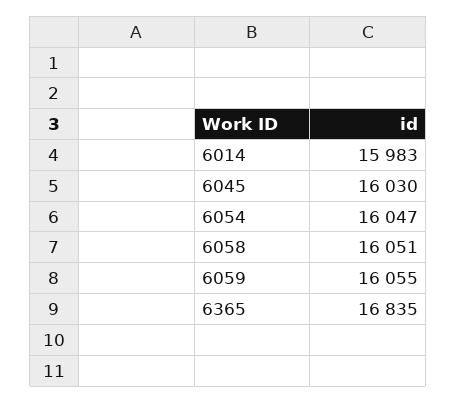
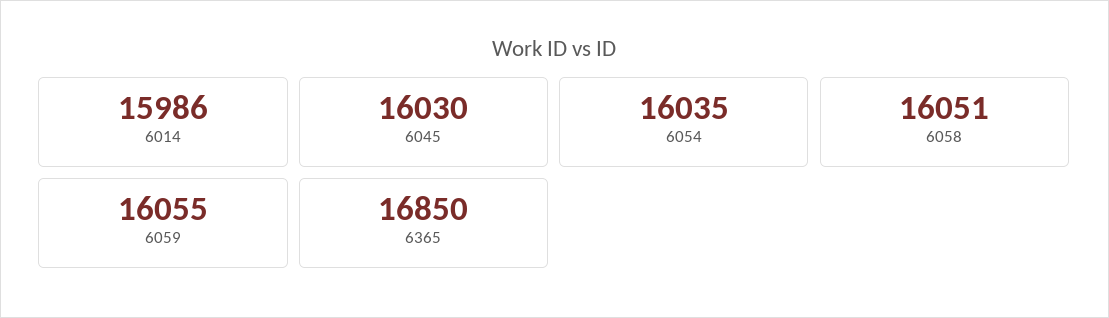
  {
-   "6014": 15983,
+   "6014": 15986,
    "6045": 16030,
-   "6054": 16047,
+   "6054": 16035,
    "6058": 16051,
    "6059": 16055,
-   "6365": 16835
+   "6365": 16850
  }

